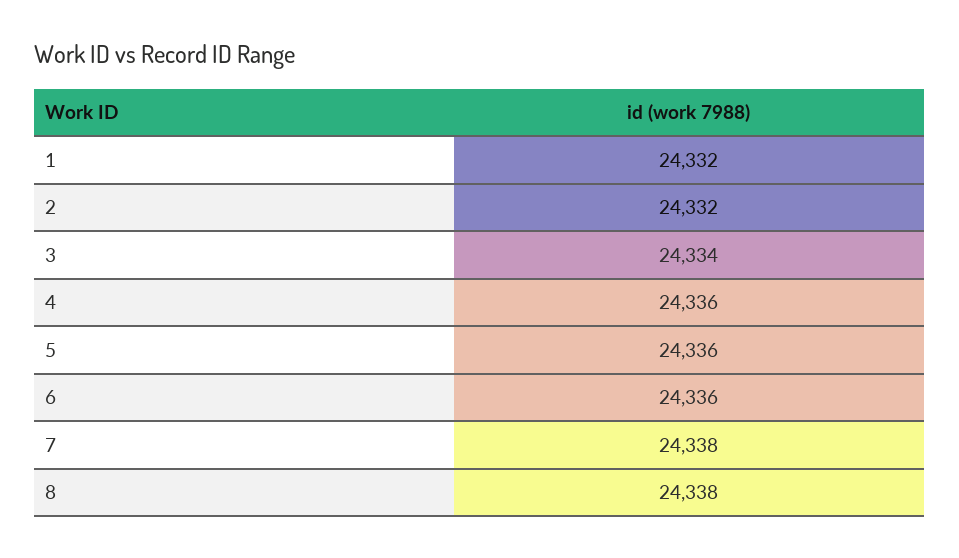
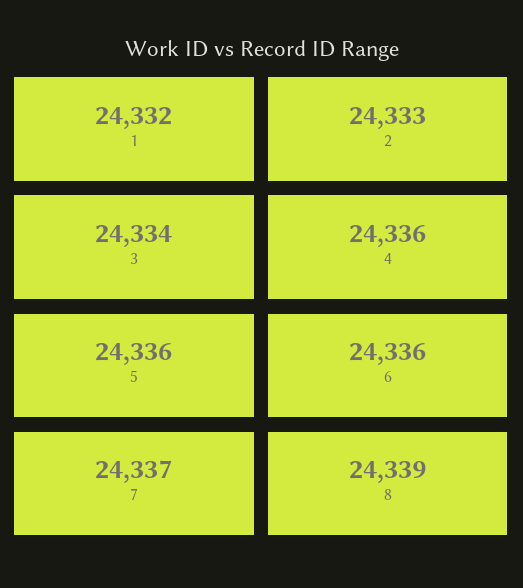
  {
    "1": 24332,
-   "2": 24332,
+   "2": 24333,
    "3": 24334,
    "4": 24336,
    "5": 24336,
    "6": 24336,
-   "7": 24338,
+   "7": 24337,
-   "8": 24338
+   "8": 24339
  }

